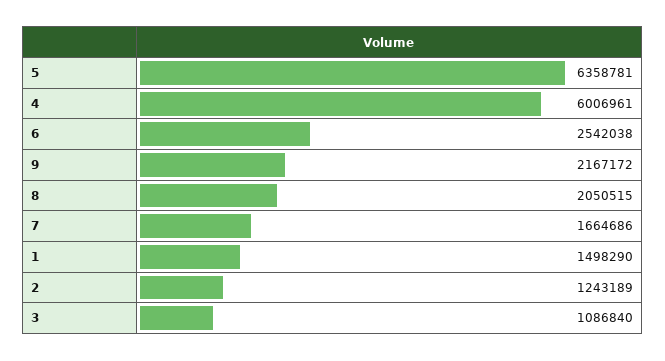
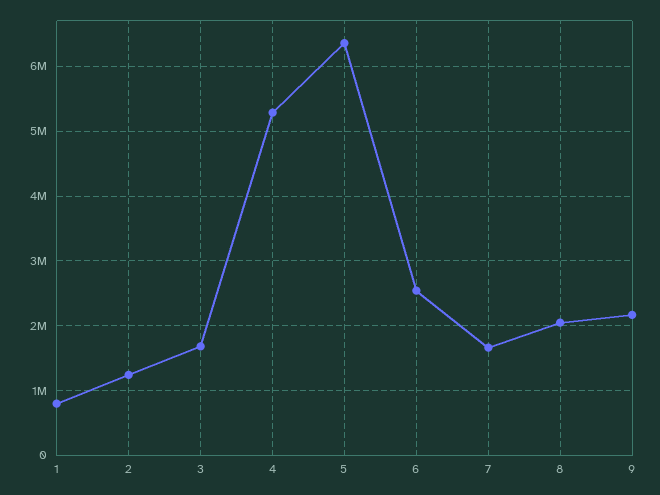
  {
    "5": 6358781,
-   "4": 6006961,
+   "4": 5300000,
    "6": 2542038,
    "9": 2167172,
    "8": 2050515,
    "7": 1664686,
-   "1": 1498290,
+   "1": 800000,
    "2": 1243189,
-   "3": 1086840
+   "3": 1700000
  }

